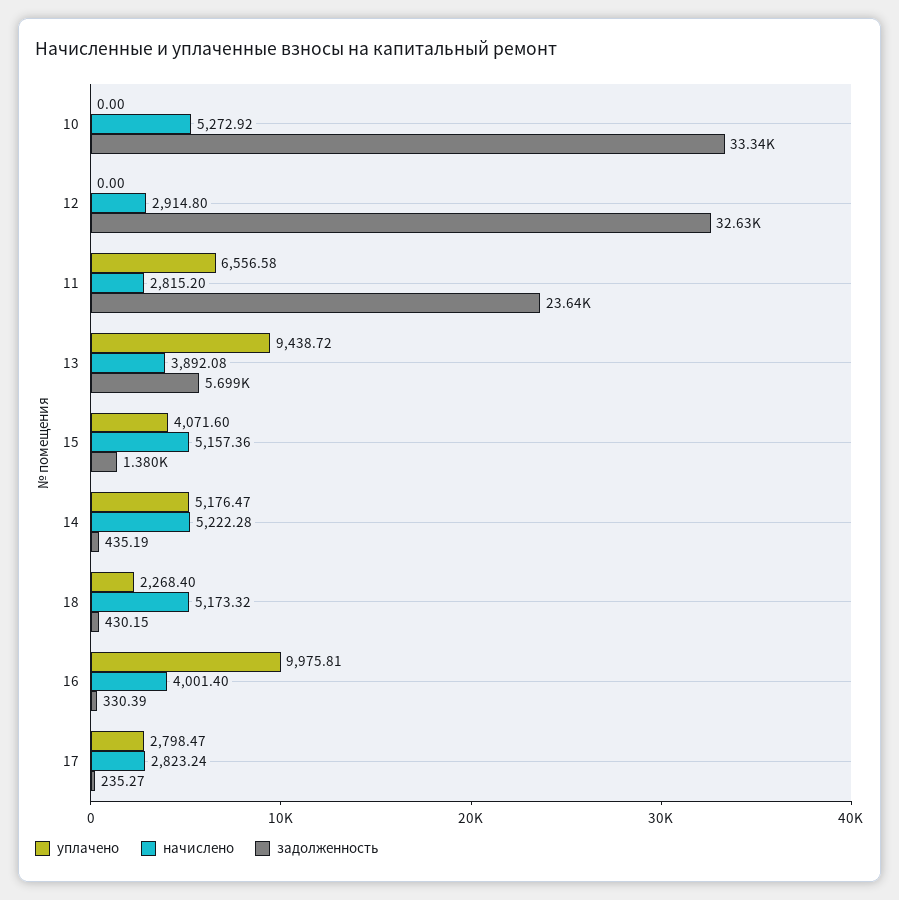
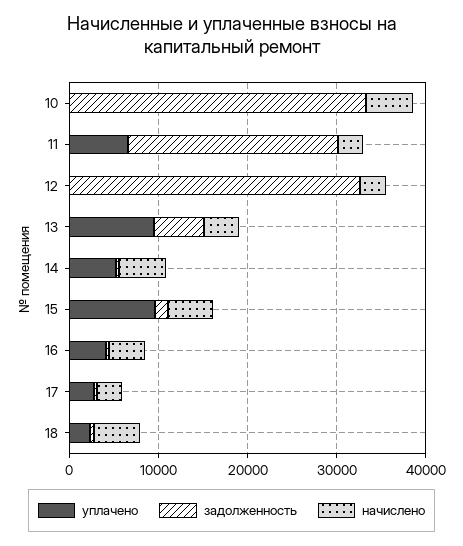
  {
    "уплачено": {
      "10": 0,
      "12": 0,
      "11": 6556.58,
      "13": 9438.72,
-     "15": 4071.6,
+     "15": 10000,
      "14": 5176.47,
      "18": 2268.4,
-     "16": 9975.81,
+     "16": 4000,
      "17": 2798.47
    },
    "начислено": {
      "10": 5272.92,
      "12": 2914.8,
      "11": 2815.2,
      "13": 3892.08,
      "15": 5157.36,
      "14": 5222.28,
      "18": 5173.32,
      "16": 4001.4,
      "17": 2823.24
    },
    "задолженность": {
      "10": 33340,
      "12": 32630,
      "11": 23640,
      "13": 5699,
      "15": 1380,
      "14": 435.19,
      "18": 430.15,
      "16": 330.39,
      "17": 235.27
    }
  }

